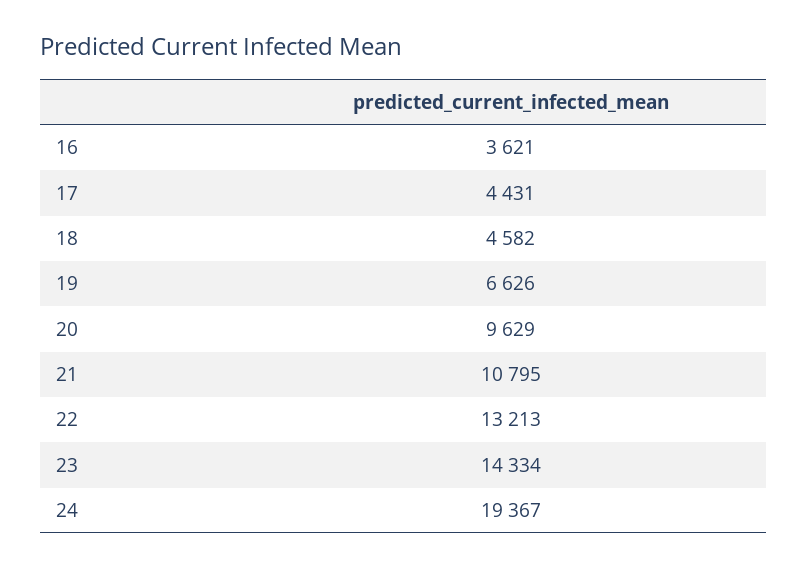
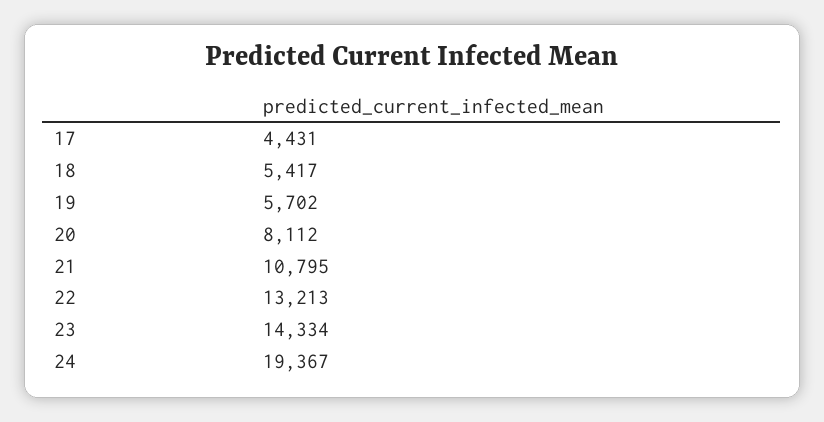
  {
-   "16": 3621,
    "17": 4431,
-   "18": 4582,
+   "18": 5417,
-   "19": 6626,
+   "19": 5702,
-   "20": 9629,
+   "20": 8112,
    "21": 10795,
    "22": 13213,
    "23": 14334,
    "24": 19367
  }

